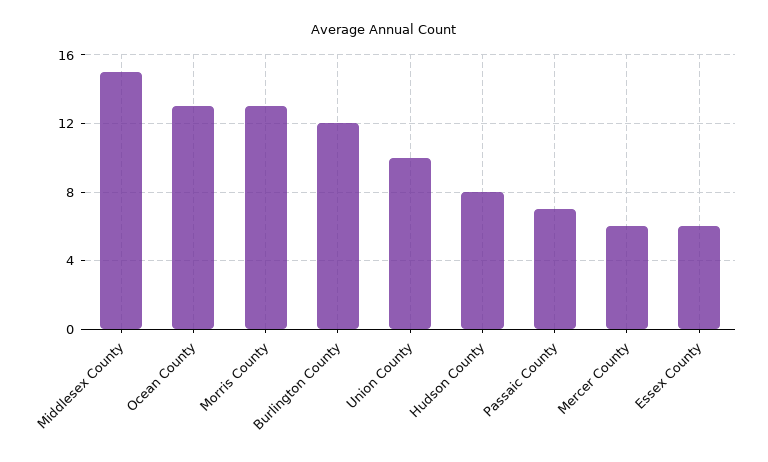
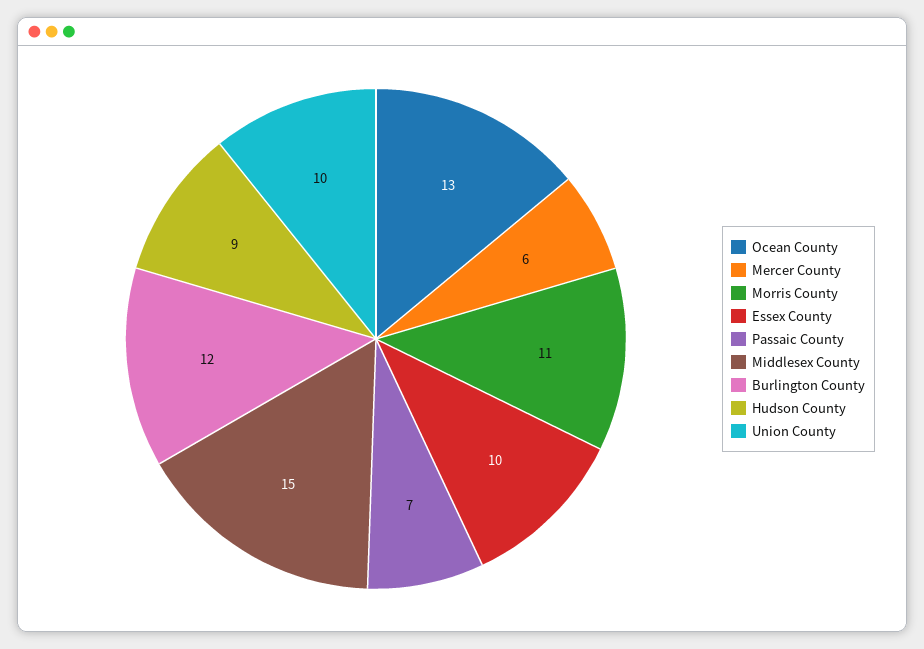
  {
    "Middlesex County": 15,
    "Ocean County": 13,
-   "Morris County": 13,
+   "Morris County": 11,
    "Burlington County": 12,
    "Union County": 10,
-   "Hudson County": 8,
+   "Hudson County": 9,
    "Passaic County": 7,
    "Mercer County": 6,
-   "Essex County": 6
+   "Essex County": 10
  }

